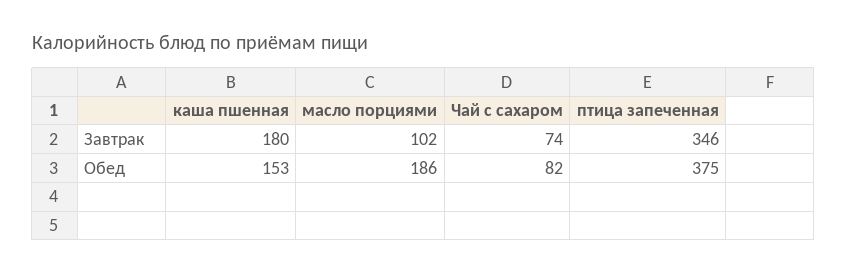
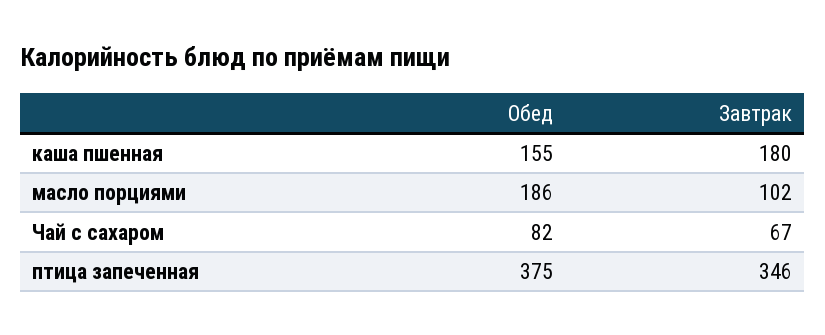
  {
    "каша пшенная": {
      "Завтрак": 180,
-     "Обед": 153
+     "Обед": 155
    },
    "масло порциями": {
      "Завтрак": 102,
      "Обед": 186
    },
    "Чай с сахаром": {
-     "Завтрак": 74,
+     "Завтрак": 67,
      "Обед": 82
    },
    "птица запеченная": {
      "Завтрак": 346,
      "Обед": 375
    }
  }

